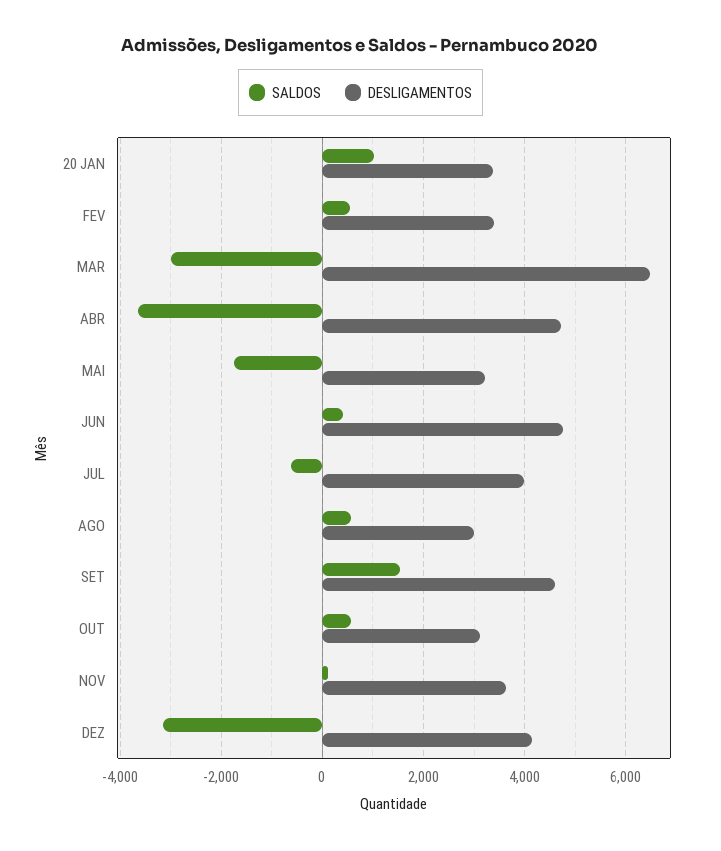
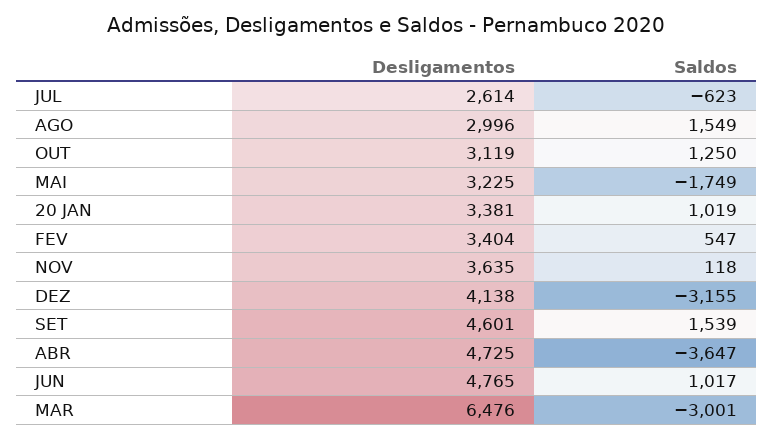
  {
    "SALDOS": {
      "20 JAN": 1019,
      "FEV": 547,
      "MAR": -3001,
      "ABR": -3647,
      "MAI": -1749,
-     "JUN": 400,
+     "JUN": 1017,
      "JUL": -623,
-     "AGO": 600,
+     "AGO": 1549,
      "SET": 1539,
-     "OUT": 600,
+     "OUT": 1250,
      "NOV": 118,
      "DEZ": -3155
    },
    "DESLIGAMENTOS": {
      "20 JAN": 3381,
      "FEV": 3404,
      "MAR": 6476,
      "ABR": 4725,
      "MAI": 3225,
      "JUN": 4765,
-     "JUL": 4000,
+     "JUL": 2614,
      "AGO": 2996,
      "SET": 4601,
      "OUT": 3119,
      "NOV": 3635,
      "DEZ": 4138
    }
  }

